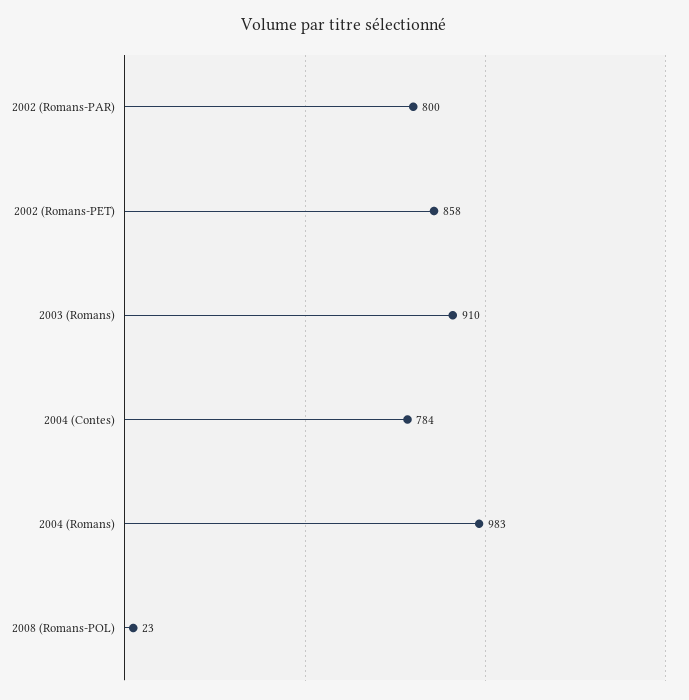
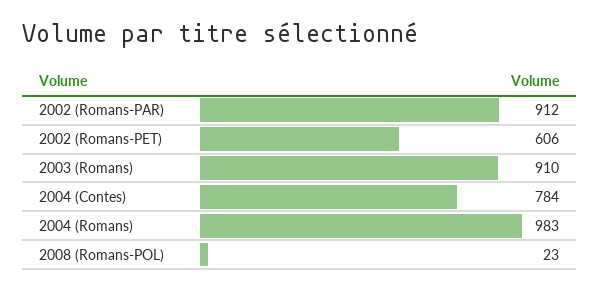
  {
-   "2002 (Romans-PAR)": 800,
+   "2002 (Romans-PAR)": 912,
-   "2002 (Romans-PET)": 858,
+   "2002 (Romans-PET)": 606,
    "2003 (Romans)": 910,
    "2004 (Contes)": 784,
    "2004 (Romans)": 983,
    "2008 (Romans-POL)": 23
  }

